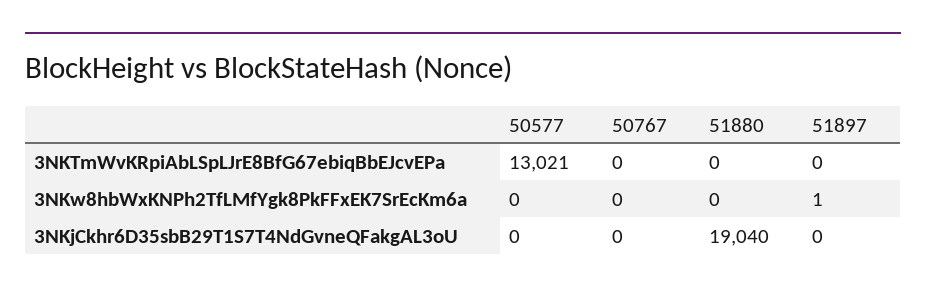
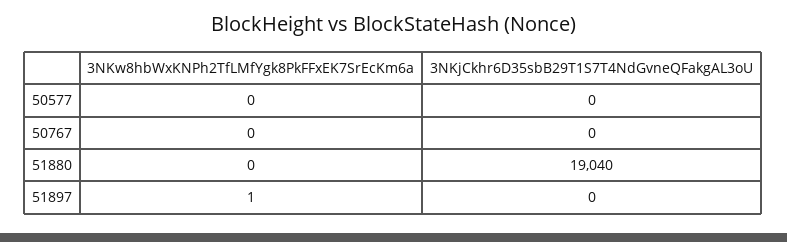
  {
    "50577": {
-     "3NKTmWvKRpiAbLSpLJrE8BfG67ebiqBbEJcvEPa": 13021,
      "3NKw8hbWxKNPh2TfLMfYgk8PkFFxEK7SrEcKm6a": 0,
      "3NKjCkhr6D35sbB29T1S7T4NdGvneQFakgAL3oU": 0
    },
    "50767": {
-     "3NKTmWvKRpiAbLSpLJrE8BfG67ebiqBbEJcvEPa": 0,
      "3NKw8hbWxKNPh2TfLMfYgk8PkFFxEK7SrEcKm6a": 0,
      "3NKjCkhr6D35sbB29T1S7T4NdGvneQFakgAL3oU": 0
    },
    "51880": {
-     "3NKTmWvKRpiAbLSpLJrE8BfG67ebiqBbEJcvEPa": 0,
      "3NKw8hbWxKNPh2TfLMfYgk8PkFFxEK7SrEcKm6a": 0,
      "3NKjCkhr6D35sbB29T1S7T4NdGvneQFakgAL3oU": 19040
    },
    "51897": {
-     "3NKTmWvKRpiAbLSpLJrE8BfG67ebiqBbEJcvEPa": 0,
      "3NKw8hbWxKNPh2TfLMfYgk8PkFFxEK7SrEcKm6a": 1,
      "3NKjCkhr6D35sbB29T1S7T4NdGvneQFakgAL3oU": 0
    }
  }

